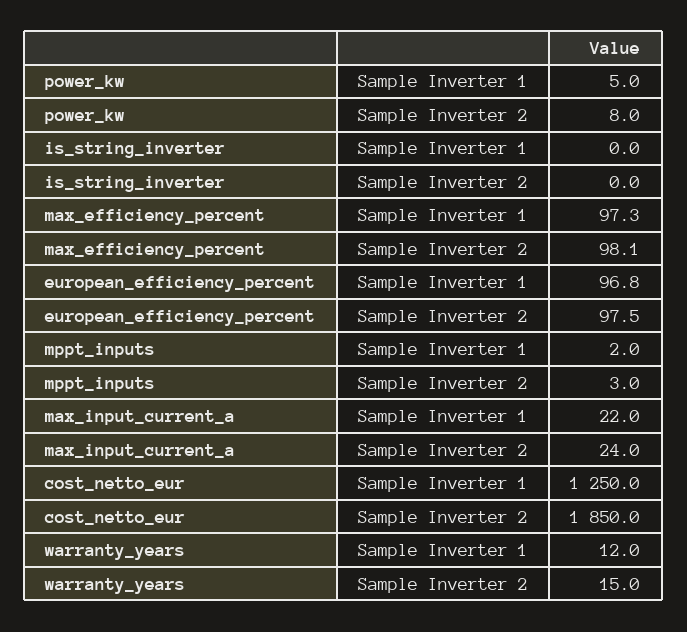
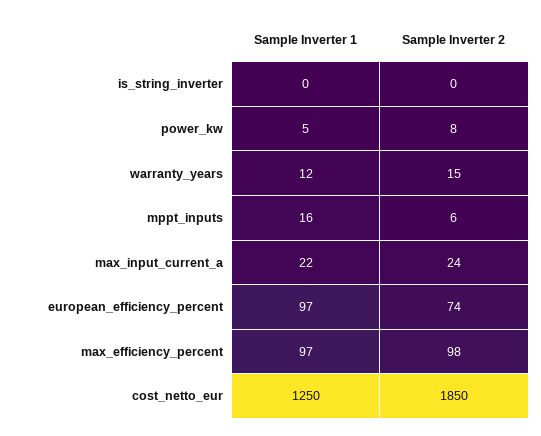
  {
    "power_kw": {
      "Sample Inverter 1": 5,
      "Sample Inverter 2": 8
    },
    "is_string_inverter": {
      "Sample Inverter 1": 0,
      "Sample Inverter 2": 0
    },
    "max_efficiency_percent": {
      "Sample Inverter 1": 97.3,
      "Sample Inverter 2": 98.1
    },
    "european_efficiency_percent": {
      "Sample Inverter 1": 96.8,
-     "Sample Inverter 2": 97.5
+     "Sample Inverter 2": 74
    },
    "mppt_inputs": {
-     "Sample Inverter 1": 2,
+     "Sample Inverter 1": 16,
-     "Sample Inverter 2": 3
+     "Sample Inverter 2": 6
    },
    "max_input_current_a": {
      "Sample Inverter 1": 22,
      "Sample Inverter 2": 24
    },
    "cost_netto_eur": {
      "Sample Inverter 1": 1250,
      "Sample Inverter 2": 1850
    },
    "warranty_years": {
      "Sample Inverter 1": 12,
      "Sample Inverter 2": 15
    }
  }

